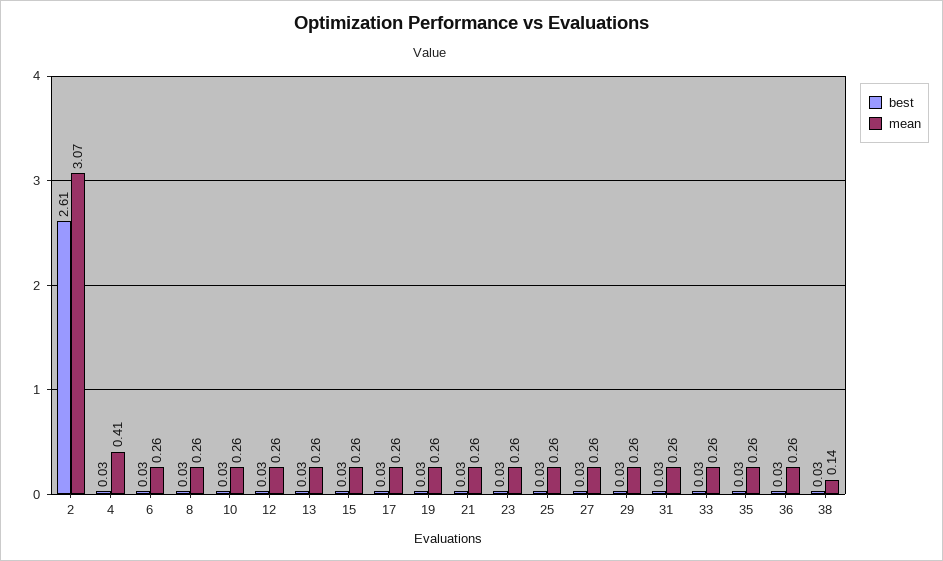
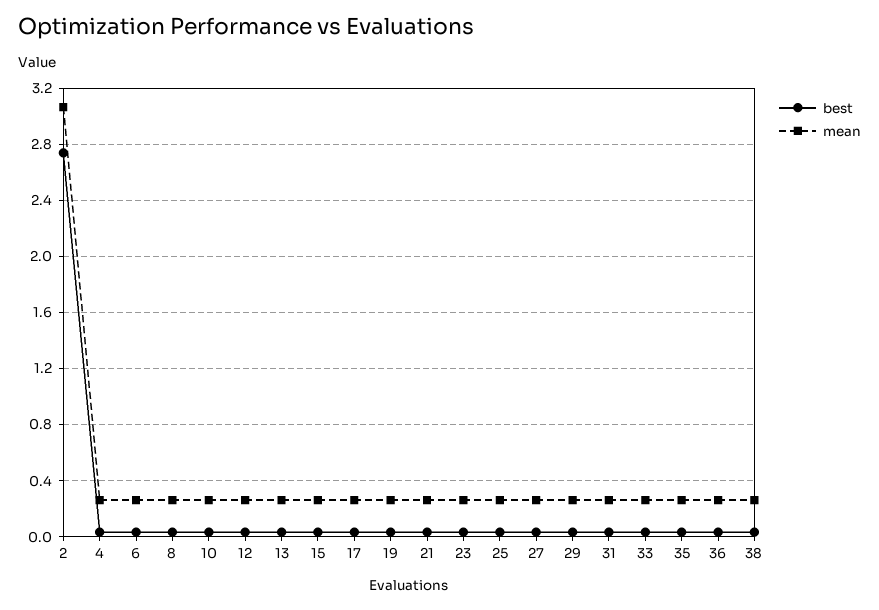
  {
    "best": {
-     "2": 2.61,
+     "2": 2.75,
      "4": 0.03,
      "6": 0.03,
      "8": 0.03,
      "10": 0.03,
      "12": 0.03,
      "13": 0.03,
      "15": 0.03,
      "17": 0.03,
      "19": 0.03,
      "21": 0.03,
      "23": 0.03,
      "25": 0.03,
      "27": 0.03,
      "29": 0.03,
      "31": 0.03,
      "33": 0.03,
      "35": 0.03,
      "36": 0.03,
      "38": 0.03
    },
    "mean": {
      "2": 3.07,
-     "4": 0.41,
+     "4": 0.25,
      "6": 0.26,
      "8": 0.26,
      "10": 0.26,
      "12": 0.26,
      "13": 0.26,
      "15": 0.26,
      "17": 0.26,
      "19": 0.26,
      "21": 0.26,
      "23": 0.26,
      "25": 0.26,
      "27": 0.26,
      "29": 0.26,
      "31": 0.26,
      "33": 0.26,
      "35": 0.26,
      "36": 0.26,
-     "38": 0.14
+     "38": 0.25
    }
  }

